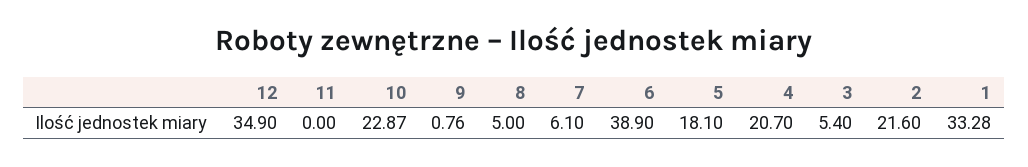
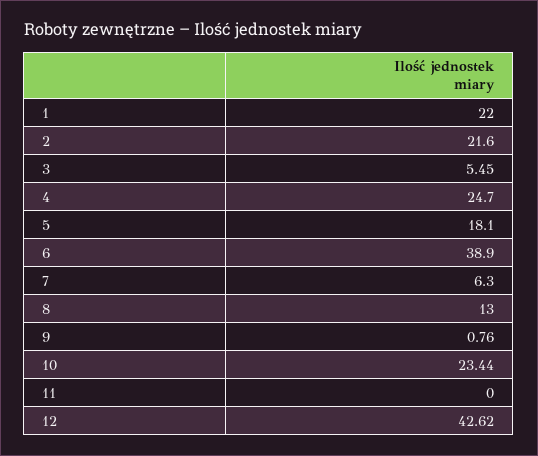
  {
-   "12": 34.9,
+   "12": 42.62,
    "11": 0,
-   "10": 22.87,
+   "10": 23.44,
    "9": 0.76,
-   "8": 5,
+   "8": 13,
-   "7": 6.1,
+   "7": 6.3,
    "6": 38.9,
    "5": 18.1,
-   "4": 20.7,
+   "4": 24.7,
-   "3": 5.4,
+   "3": 5.45,
    "2": 21.6,
-   "1": 33.28
+   "1": 22
  }

